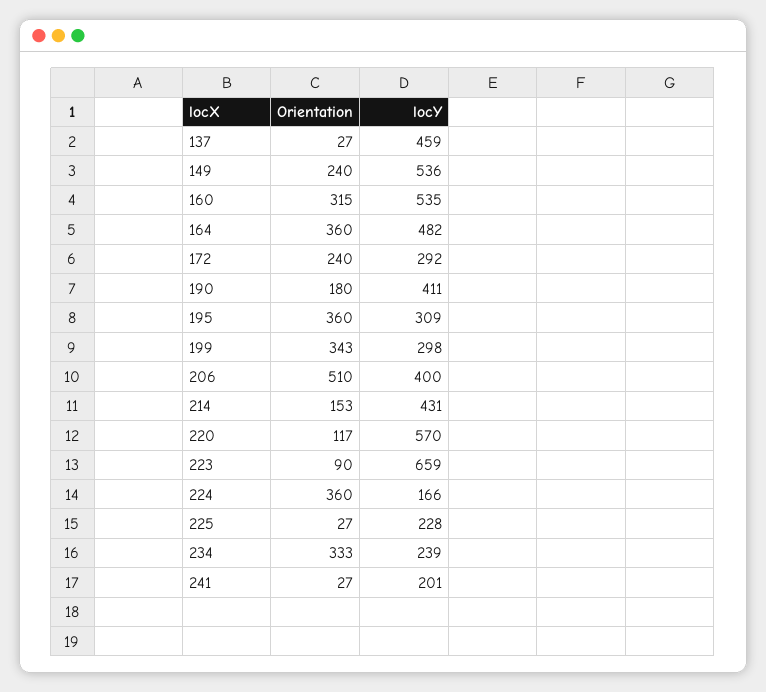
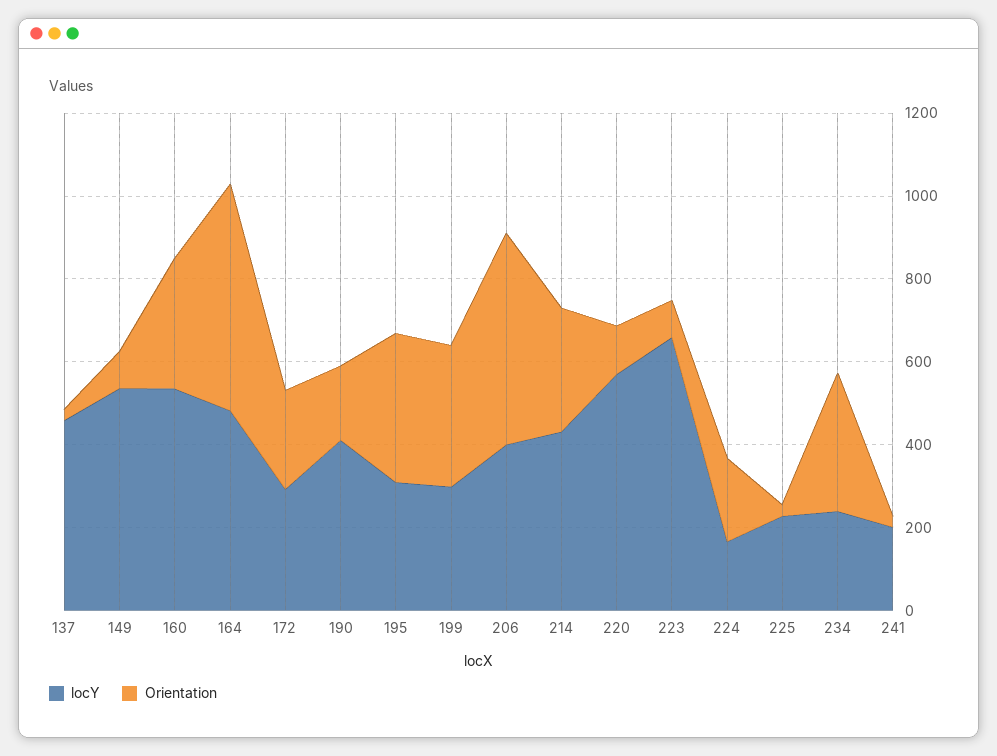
  {
    "Orientation": {
      "137": 27,
-     "149": 240,
+     "149": 100,
      "160": 315,
-     "164": 360,
+     "164": 550,
      "172": 240,
      "190": 180,
      "195": 360,
      "199": 343,
      "206": 510,
-     "214": 153,
+     "214": 300,
      "220": 117,
      "223": 90,
-     "224": 360,
+     "224": 200,
      "225": 27,
      "234": 333,
      "241": 27
    },
    "locY": {
      "137": 459,
      "149": 536,
      "160": 535,
      "164": 482,
      "172": 292,
      "190": 411,
      "195": 309,
      "199": 298,
      "206": 400,
      "214": 431,
      "220": 570,
      "223": 659,
      "224": 166,
      "225": 228,
      "234": 239,
      "241": 201
    }
  }

